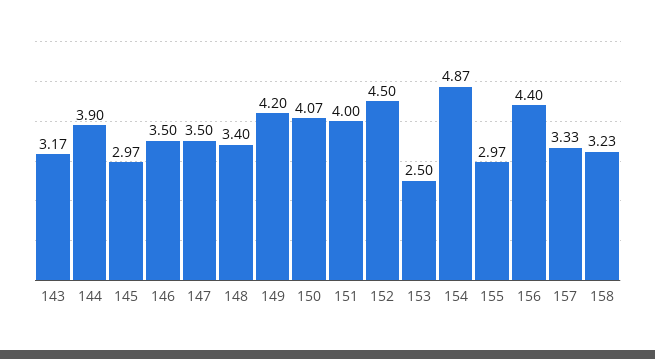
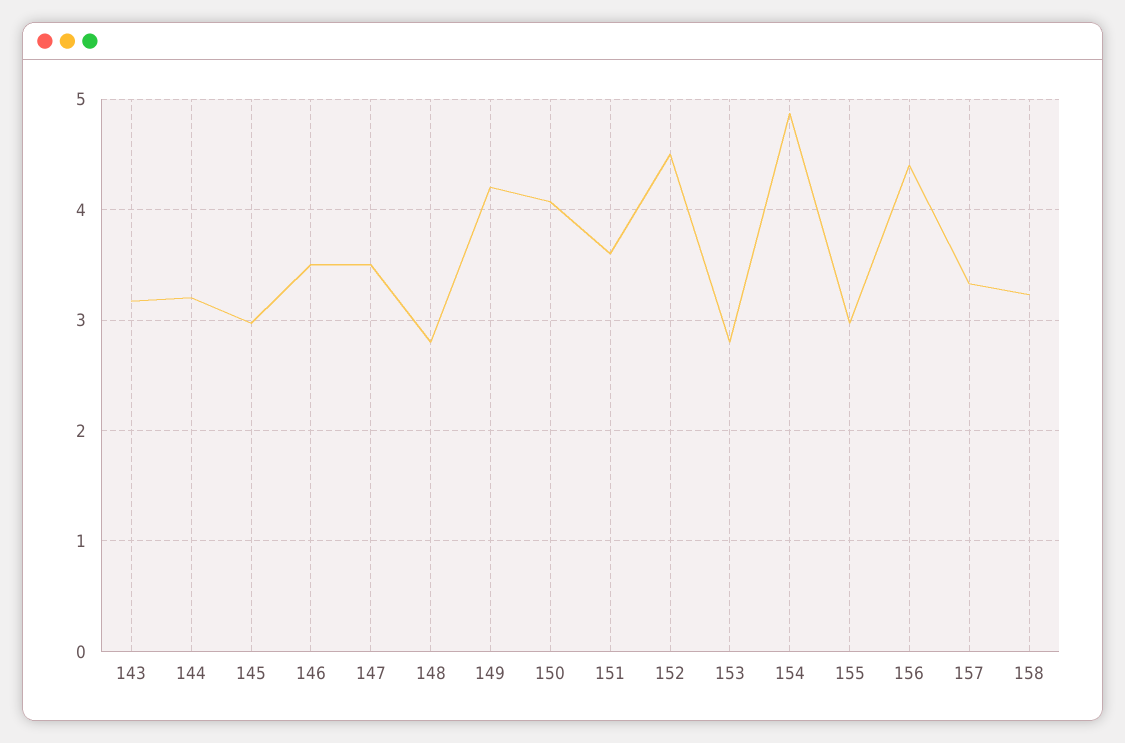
  {
    "143": 3.17,
-   "144": 3.9,
+   "144": 3.2,
    "145": 2.97,
    "146": 3.5,
    "147": 3.5,
-   "148": 3.4,
+   "148": 2.8,
    "149": 4.2,
    "150": 4.07,
-   "151": 4,
+   "151": 3.6,
    "152": 4.5,
-   "153": 2.5,
+   "153": 2.8,
    "154": 4.87,
    "155": 2.97,
    "156": 4.4,
    "157": 3.33,
    "158": 3.23
  }

